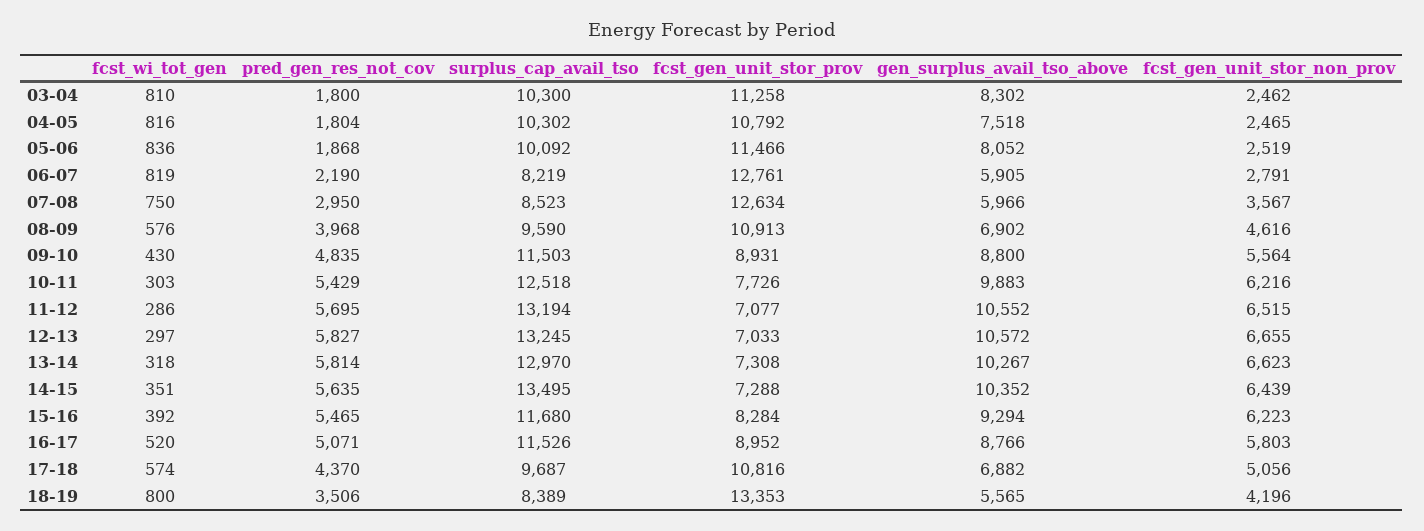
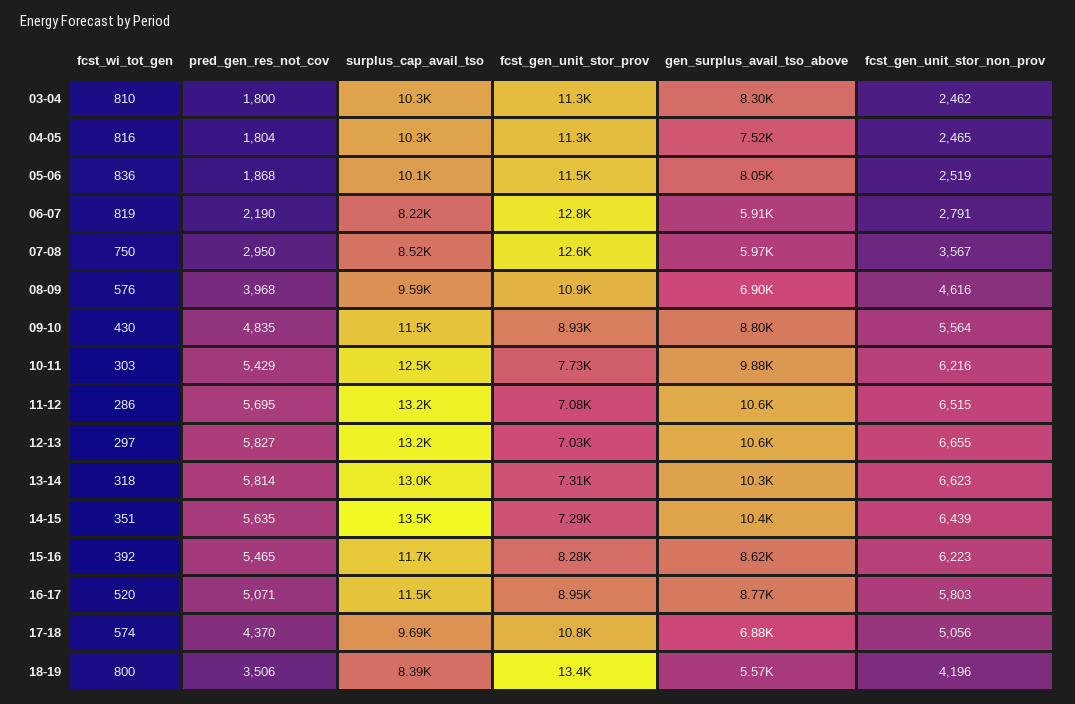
  {
    "fcst_wi_tot_gen": {
      "03-04": 810,
      "04-05": 816,
      "05-06": 836,
      "06-07": 819,
      "07-08": 750,
      "08-09": 576,
      "09-10": 430,
      "10-11": 303,
      "11-12": 286,
      "12-13": 297,
      "13-14": 318,
      "14-15": 351,
      "15-16": 392,
      "16-17": 520,
      "17-18": 574,
      "18-19": 800
    },
    "pred_gen_res_not_cov": {
      "03-04": 1800,
      "04-05": 1804,
      "05-06": 1868,
      "06-07": 2190,
      "07-08": 2950,
      "08-09": 3968,
      "09-10": 4835,
      "10-11": 5429,
      "11-12": 5695,
      "12-13": 5827,
      "13-14": 5814,
      "14-15": 5635,
      "15-16": 5465,
      "16-17": 5071,
      "17-18": 4370,
      "18-19": 3506
    },
    "surplus_cap_avail_tso": {
      "03-04": 10300,
      "04-05": 10302,
      "05-06": 10092,
      "06-07": 8219,
      "07-08": 8523,
      "08-09": 9590,
      "09-10": 11503,
      "10-11": 12518,
      "11-12": 13194,
      "12-13": 13245,
      "13-14": 12970,
      "14-15": 13495,
      "15-16": 11680,
      "16-17": 11526,
      "17-18": 9687,
      "18-19": 8389
    },
    "fcst_gen_unit_stor_prov": {
      "03-04": 11258,
-     "04-05": 10792,
+     "04-05": 11300,
      "05-06": 11466,
      "06-07": 12761,
      "07-08": 12634,
      "08-09": 10913,
      "09-10": 8931,
      "10-11": 7726,
      "11-12": 7077,
      "12-13": 7033,
      "13-14": 7308,
      "14-15": 7288,
      "15-16": 8284,
      "16-17": 8952,
      "17-18": 10816,
      "18-19": 13353
    },
    "gen_surplus_avail_tso_above": {
      "03-04": 8302,
      "04-05": 7518,
      "05-06": 8052,
      "06-07": 5905,
      "07-08": 5966,
      "08-09": 6902,
      "09-10": 8800,
      "10-11": 9883,
      "11-12": 10552,
      "12-13": 10572,
      "13-14": 10267,
      "14-15": 10352,
-     "15-16": 9294,
+     "15-16": 8620,
      "16-17": 8766,
      "17-18": 6882,
      "18-19": 5565
    },
    "fcst_gen_unit_stor_non_prov": {
      "03-04": 2462,
      "04-05": 2465,
      "05-06": 2519,
      "06-07": 2791,
      "07-08": 3567,
      "08-09": 4616,
      "09-10": 5564,
      "10-11": 6216,
      "11-12": 6515,
      "12-13": 6655,
      "13-14": 6623,
      "14-15": 6439,
      "15-16": 6223,
      "16-17": 5803,
      "17-18": 5056,
      "18-19": 4196
    }
  }

